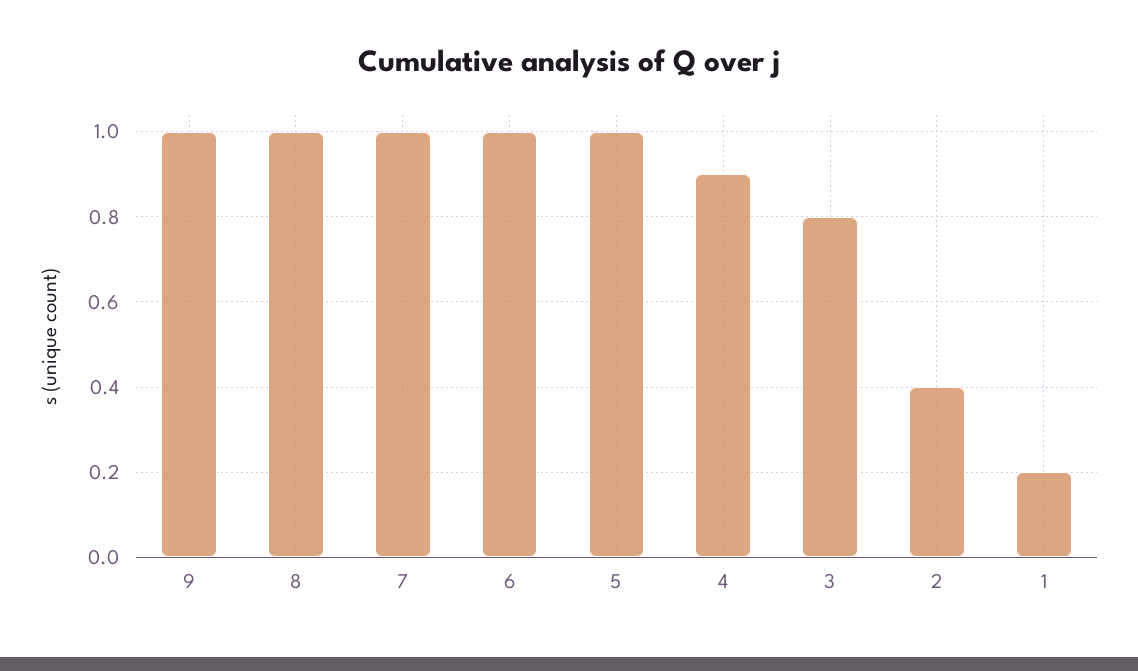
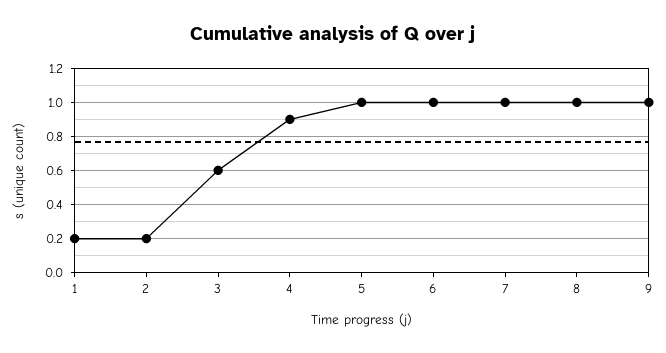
  {
    "9": 1,
    "8": 1,
    "7": 1,
    "6": 1,
    "5": 1,
    "4": 0.9,
-   "3": 0.8,
+   "3": 0.6,
-   "2": 0.4,
+   "2": 0.2,
    "1": 0.2
  }

